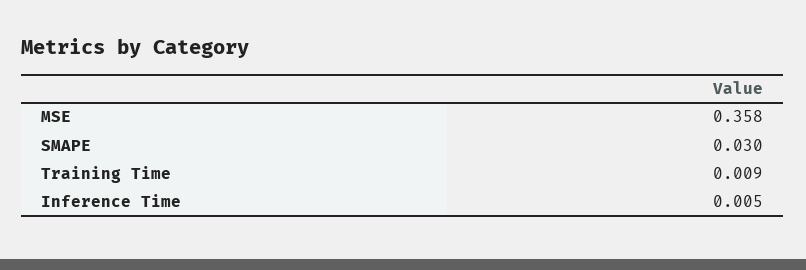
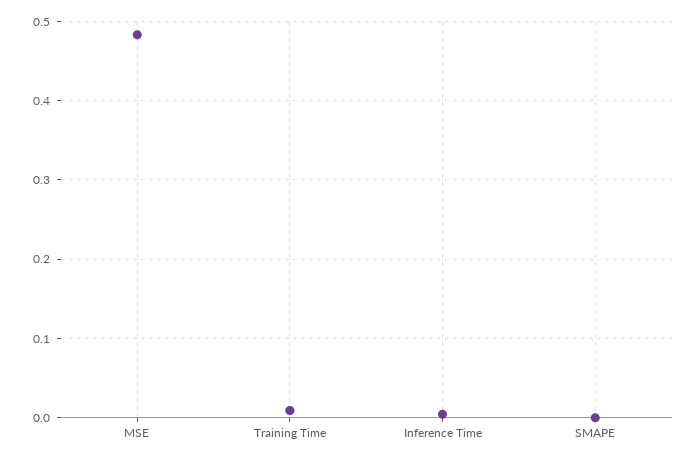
  {
-   "MSE": 0.358,
+   "MSE": 0.48,
-   "SMAPE": 0.03,
+   "SMAPE": 0,
    "Training Time": 0.009,
    "Inference Time": 0.005
  }

